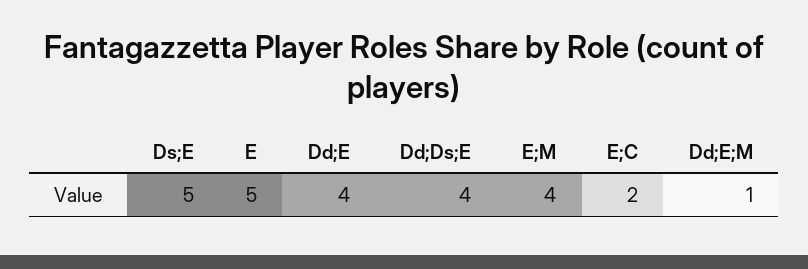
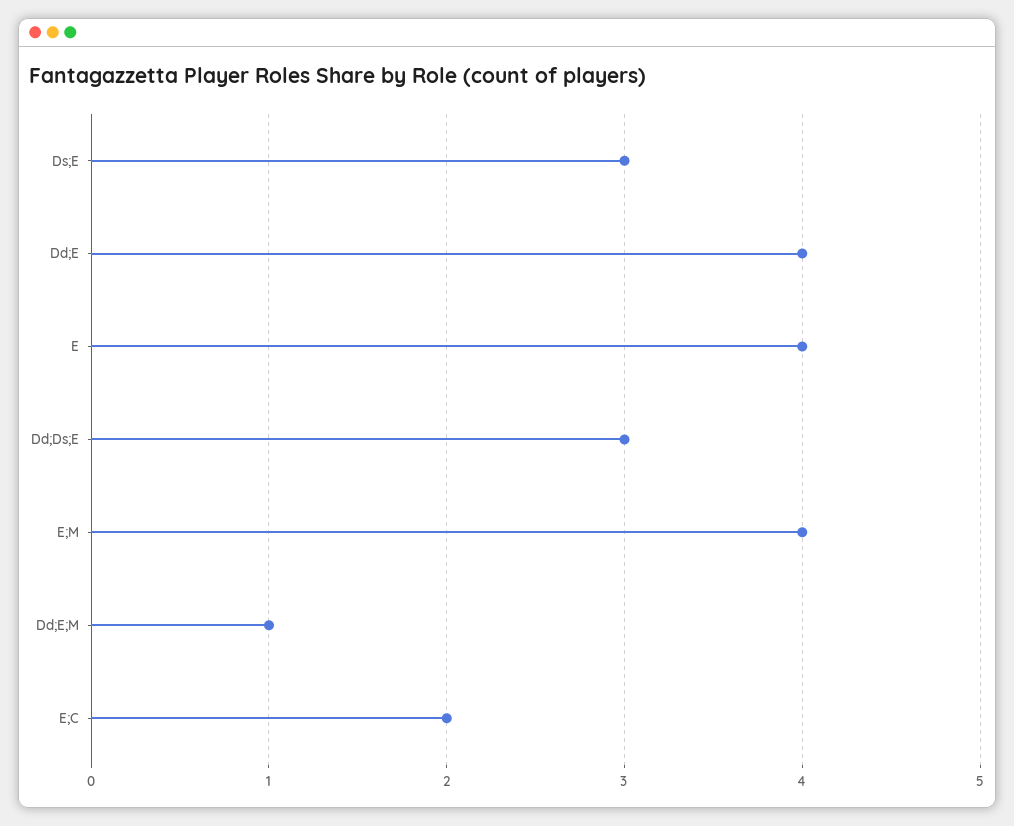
  {
-   "Ds;E": 5,
+   "Ds;E": 3,
-   "E": 5,
+   "E": 4,
    "Dd;E": 4,
-   "Dd;Ds;E": 4,
+   "Dd;Ds;E": 3,
    "E;M": 4,
    "E;C": 2,
    "Dd;E;M": 1
  }

